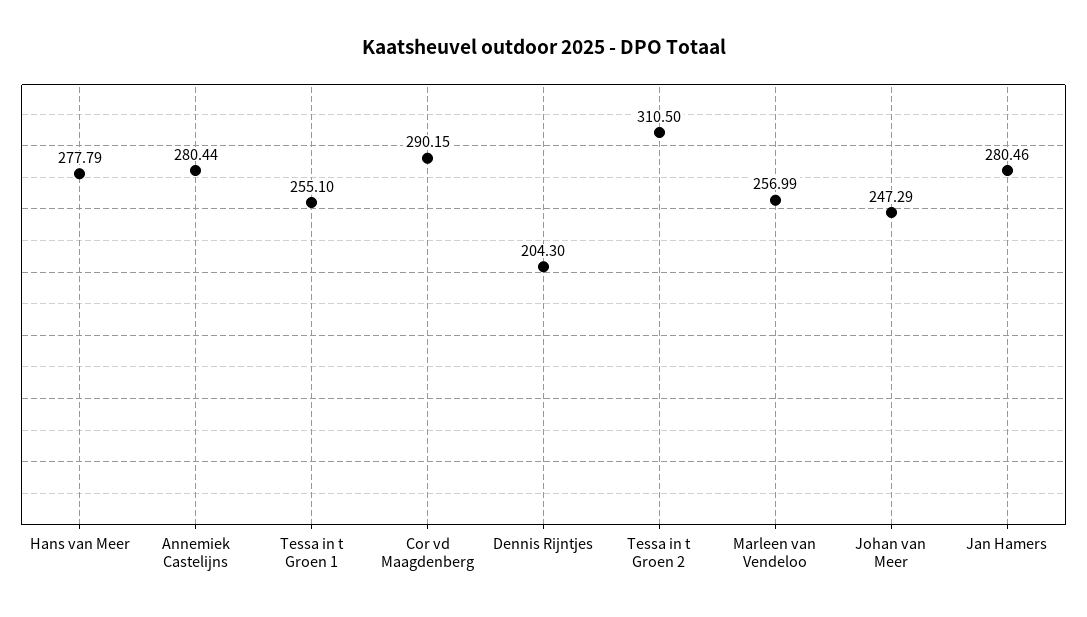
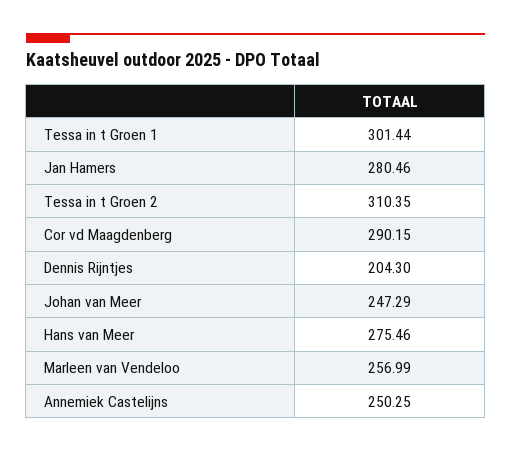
  {
-   "Hans van Meer": 277.79,
+   "Hans van Meer": 275.46,
-   "Annemiek Castelijns": 280.44,
+   "Annemiek Castelijns": 250.25,
-   "Tessa in t Groen 1": 255.1,
+   "Tessa in t Groen 1": 301.44,
    "Cor vd Maagdenberg": 290.15,
    "Dennis Rijntjes": 204.3,
-   "Tessa in t Groen 2": 310.5,
+   "Tessa in t Groen 2": 310.35,
    "Marleen van Vendeloo": 256.99,
    "Johan van Meer": 247.29,
    "Jan Hamers": 280.46
  }

